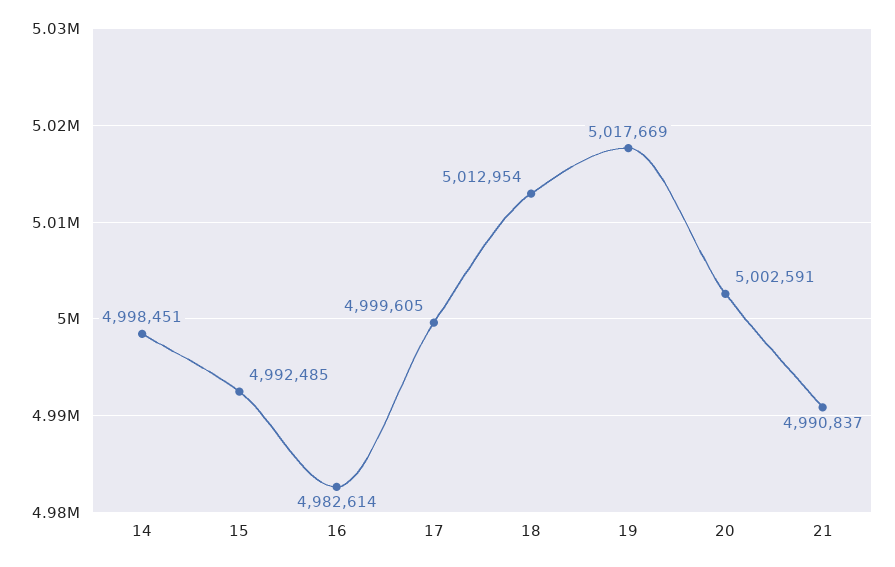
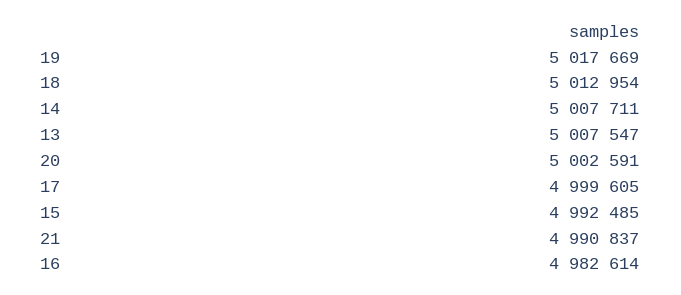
  {
-   "14": 4998451,
+   "14": 5007711,
    "15": 4992485,
    "16": 4982614,
    "17": 4999605,
    "18": 5012954,
    "19": 5017669,
    "20": 5002591,
-   "21": 4990837
+   "21": 4990837,
+   "13": 5007547
  }

